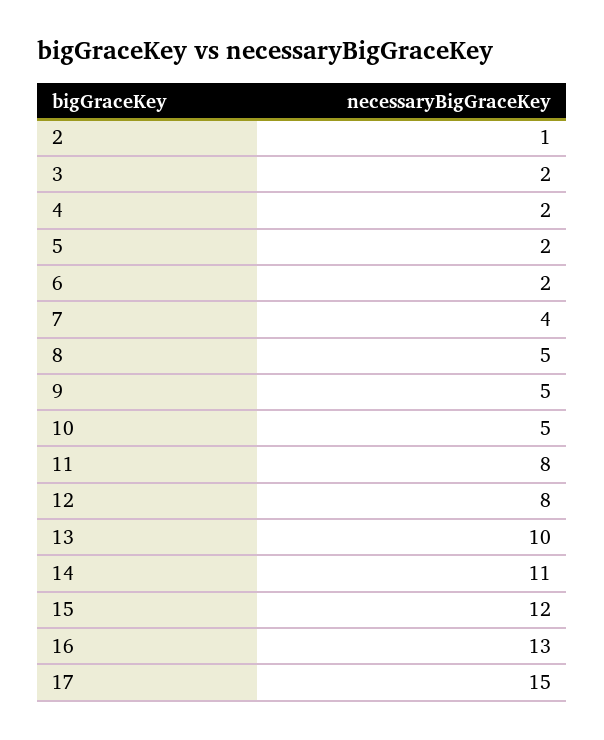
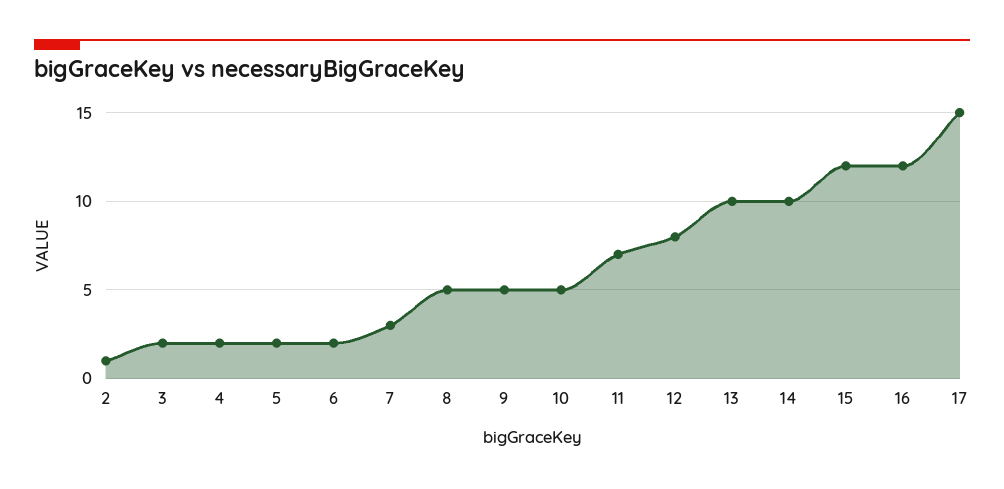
  {
    "2": 1,
    "3": 2,
    "4": 2,
    "5": 2,
    "6": 2,
-   "7": 4,
+   "7": 3,
    "8": 5,
    "9": 5,
    "10": 5,
-   "11": 8,
+   "11": 7,
    "12": 8,
    "13": 10,
-   "14": 11,
+   "14": 10,
    "15": 12,
-   "16": 13,
+   "16": 12,
    "17": 15
  }

